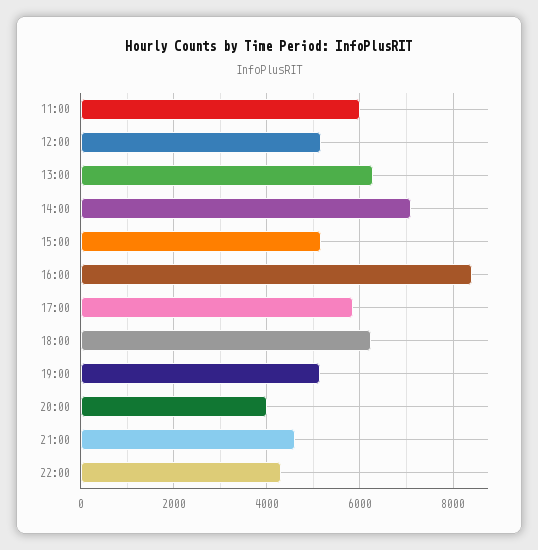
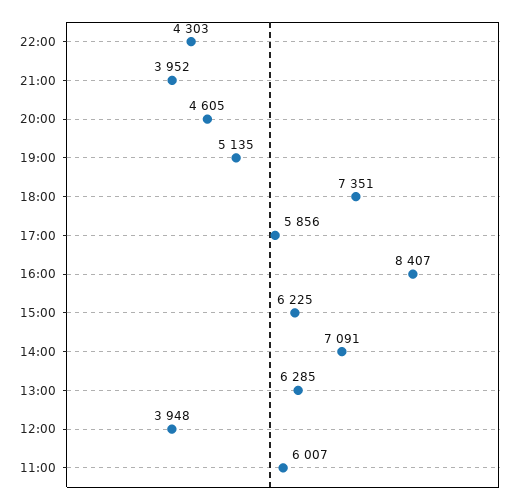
  {
    "11:00": 6007,
-   "12:00": 5200,
+   "12:00": 3948,
    "13:00": 6285,
    "14:00": 7091,
-   "15:00": 5200,
+   "15:00": 6225,
    "16:00": 8407,
    "17:00": 5856,
-   "18:00": 6200,
+   "18:00": 7351,
    "19:00": 5135,
-   "20:00": 4000,
+   "20:00": 4605,
-   "21:00": 4600,
+   "21:00": 3952,
    "22:00": 4303
  }

